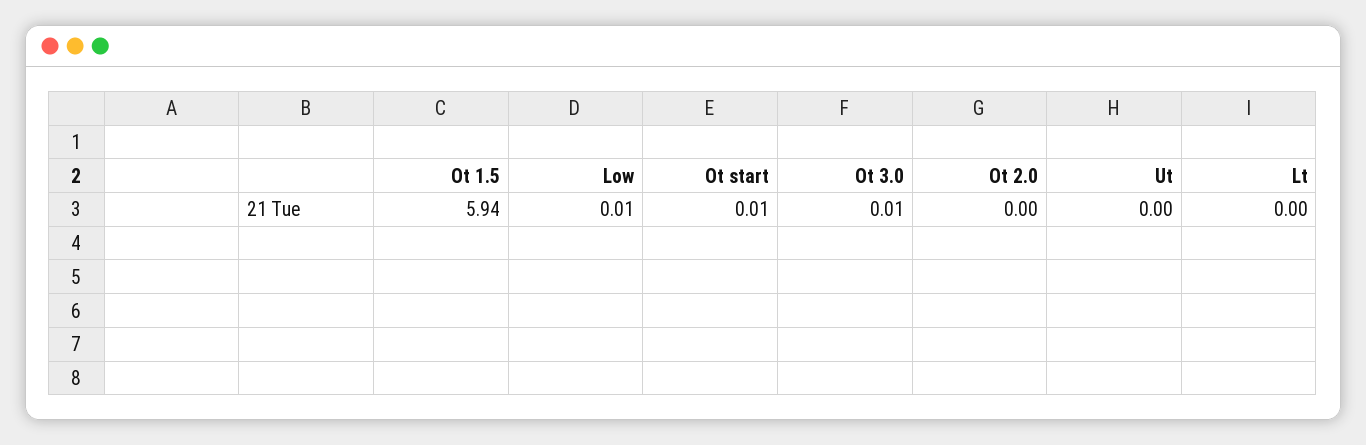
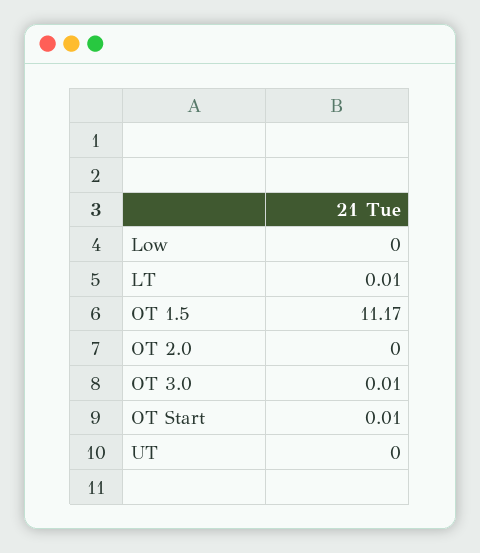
  {
-   "Ot 1.5": 5.94,
+   "Ot 1.5": 11.17,
-   "Low": 0.01,
+   "Low": 0,
    "Ot start": 0.01,
    "Ot 3.0": 0.01,
    "Ot 2.0": 0,
    "Ut": 0,
-   "Lt": 0
+   "Lt": 0.01
  }

